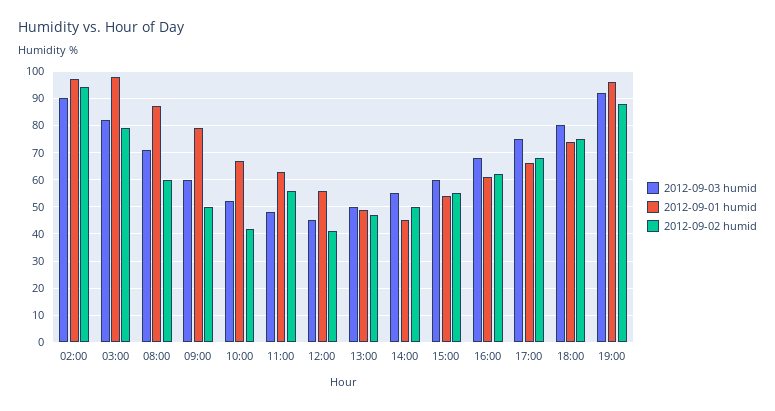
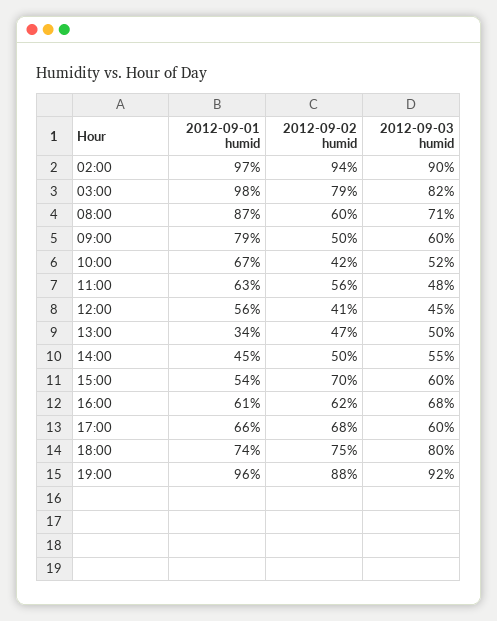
  {
    "2012-09-03 humid": {
      "02:00": 90,
      "03:00": 82,
      "08:00": 71,
      "09:00": 60,
      "10:00": 52,
      "11:00": 48,
      "12:00": 45,
      "13:00": 50,
      "14:00": 55,
      "15:00": 60,
      "16:00": 68,
-     "17:00": 75,
+     "17:00": 60,
      "18:00": 80,
      "19:00": 92
    },
    "2012-09-01 humid": {
      "02:00": 97,
      "03:00": 98,
      "08:00": 87,
      "09:00": 79,
      "10:00": 67,
      "11:00": 63,
      "12:00": 56,
-     "13:00": 50,
+     "13:00": 34,
      "14:00": 45,
      "15:00": 54,
      "16:00": 61,
      "17:00": 66,
      "18:00": 74,
      "19:00": 96
    },
    "2012-09-02 humid": {
      "02:00": 94,
      "03:00": 79,
      "08:00": 60,
      "09:00": 50,
      "10:00": 42,
      "11:00": 56,
      "12:00": 41,
      "13:00": 47,
      "14:00": 50,
-     "15:00": 55,
+     "15:00": 70,
      "16:00": 62,
      "17:00": 68,
      "18:00": 75,
      "19:00": 88
    }
  }

